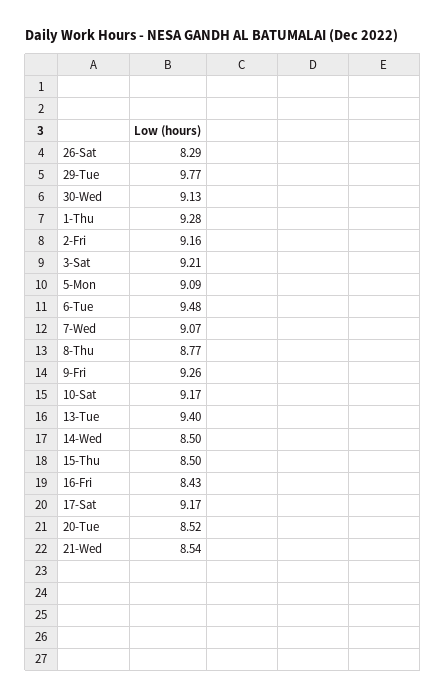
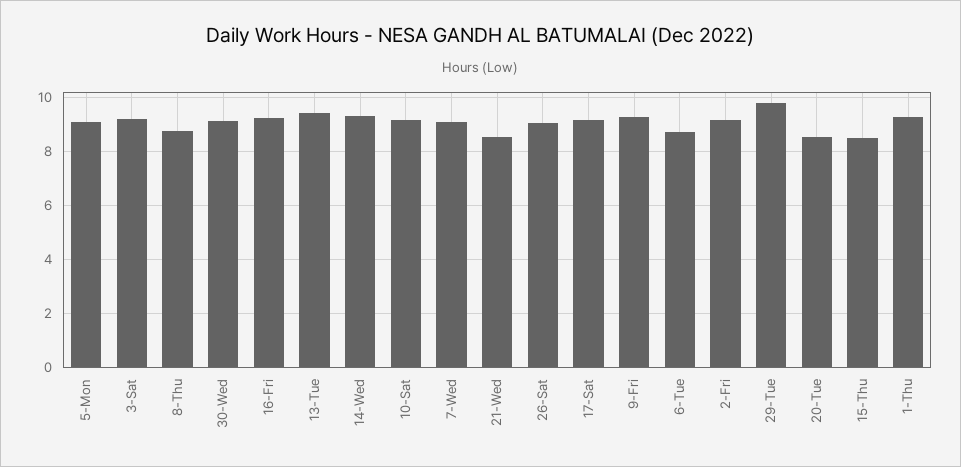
  {
-   "26-Sat": 8.29,
+   "26-Sat": 9,
    "29-Tue": 9.77,
    "30-Wed": 9.13,
    "1-Thu": 9.28,
    "2-Fri": 9.16,
    "3-Sat": 9.21,
    "5-Mon": 9.09,
-   "6-Tue": 9.48,
+   "6-Tue": 8.75,
    "7-Wed": 9.07,
    "8-Thu": 8.77,
    "9-Fri": 9.26,
    "10-Sat": 9.17,
    "13-Tue": 9.4,
-   "14-Wed": 8.5,
+   "14-Wed": 9.25,
    "15-Thu": 8.5,
-   "16-Fri": 8.43,
+   "16-Fri": 9.25,
    "17-Sat": 9.17,
    "20-Tue": 8.52,
    "21-Wed": 8.54
  }

